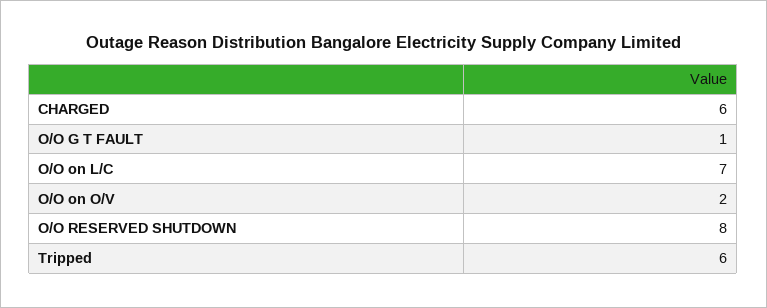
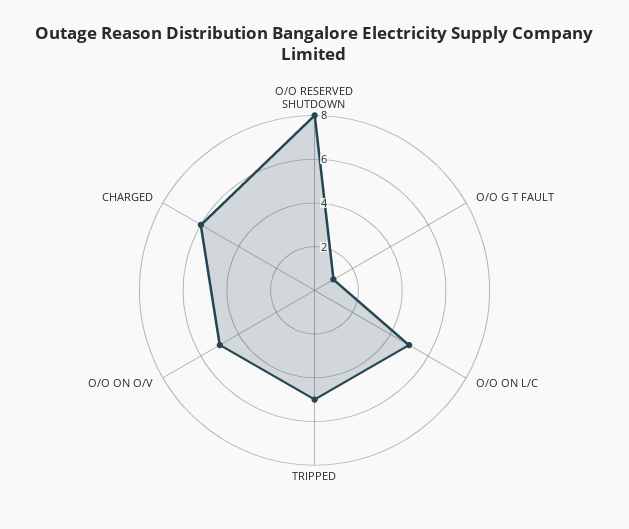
  {
    "CHARGED": 6,
    "O/O G T FAULT": 1,
-   "O/O on L/C": 7,
+   "O/O on L/C": 5,
-   "O/O on O/V": 2,
+   "O/O on O/V": 5,
    "O/O RESERVED SHUTDOWN": 8,
-   "Tripped": 6
+   "Tripped": 5
  }

